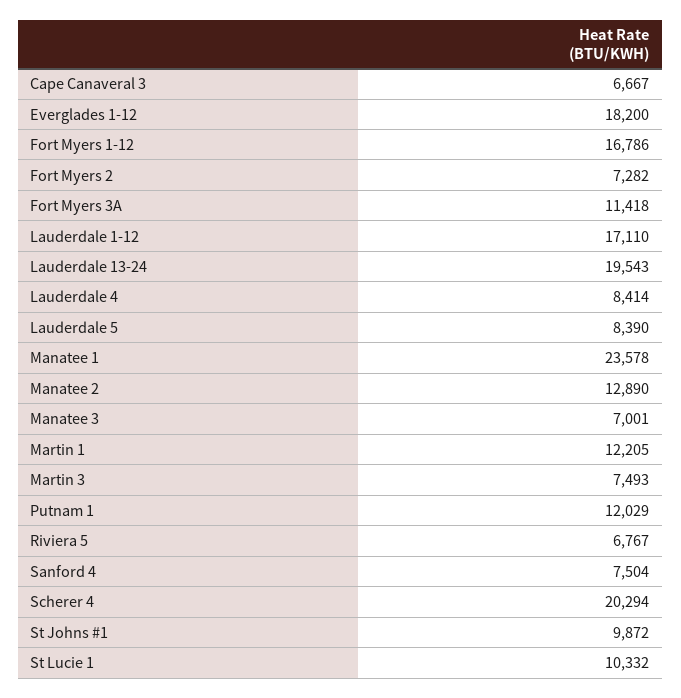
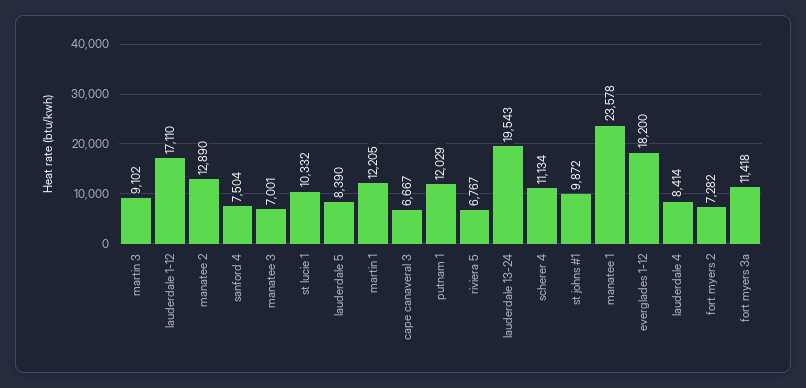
  {
    "Cape Canaveral 3": 6667,
    "Everglades 1-12": 18200,
-   "Fort Myers 1-12": 16786,
    "Fort Myers 2": 7282,
    "Fort Myers 3A": 11418,
    "Lauderdale 1-12": 17110,
    "Lauderdale 13-24": 19543,
    "Lauderdale 4": 8414,
    "Lauderdale 5": 8390,
    "Manatee 1": 23578,
    "Manatee 2": 12890,
    "Manatee 3": 7001,
    "Martin 1": 12205,
-   "Martin 3": 7493,
+   "Martin 3": 9102,
    "Putnam 1": 12029,
    "Riviera 5": 6767,
    "Sanford 4": 7504,
-   "Scherer 4": 20294,
+   "Scherer 4": 11134,
    "St Johns #1": 9872,
    "St Lucie 1": 10332
  }

